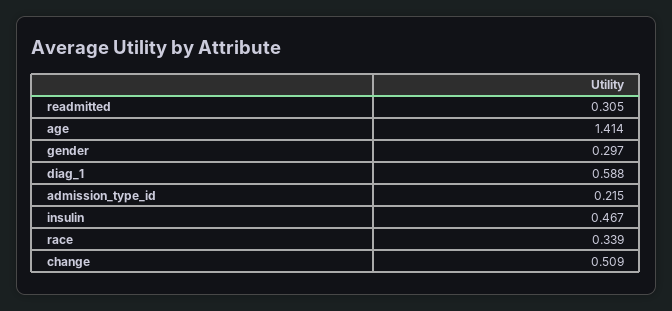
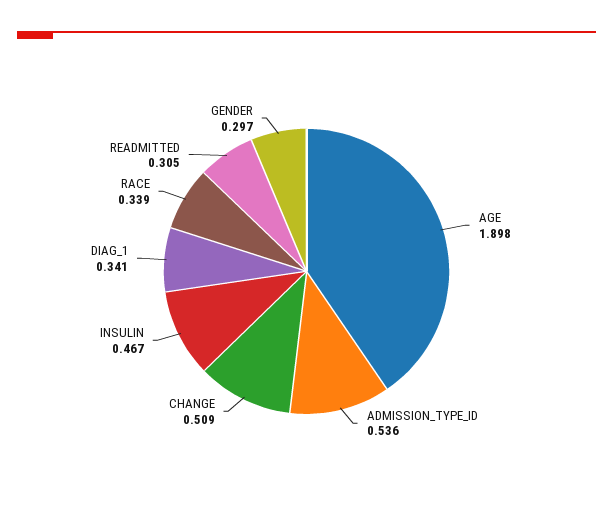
  {
    "readmitted": 0.305,
-   "age": 1.414,
+   "age": 1.898,
    "gender": 0.297,
-   "diag_1": 0.588,
+   "diag_1": 0.341,
-   "admission_type_id": 0.215,
+   "admission_type_id": 0.536,
    "insulin": 0.467,
    "race": 0.339,
    "change": 0.509
  }

